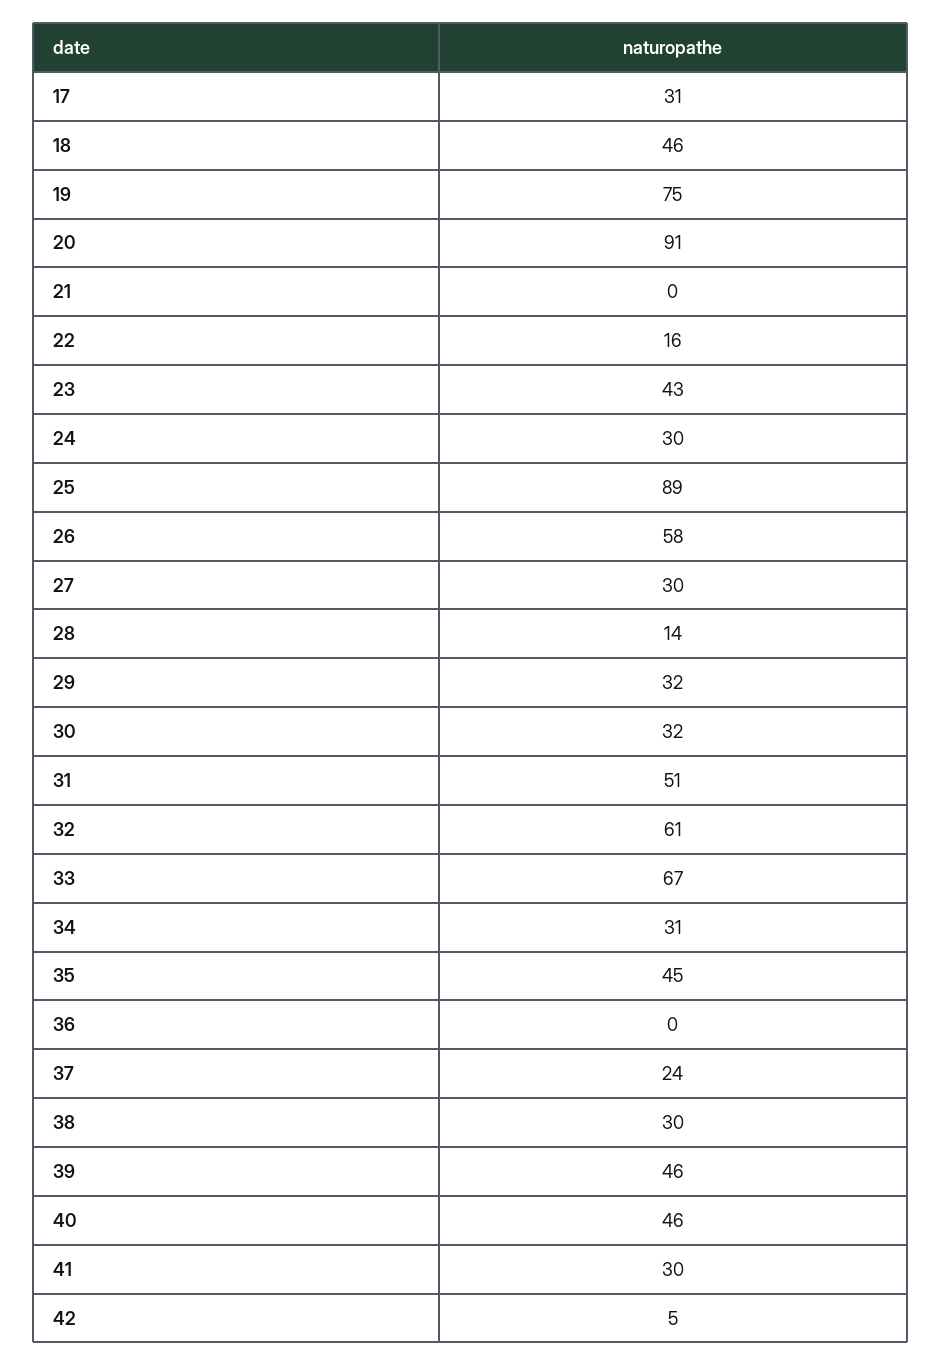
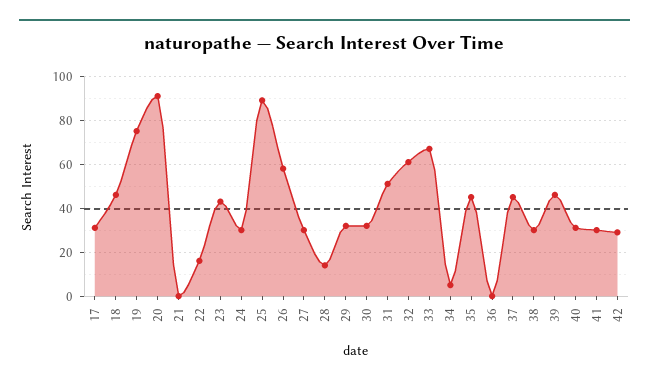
  {
    "17": 31,
    "18": 46,
    "19": 75,
    "20": 91,
    "21": 0,
    "22": 16,
    "23": 43,
    "24": 30,
    "25": 89,
    "26": 58,
    "27": 30,
    "28": 14,
    "29": 32,
    "30": 32,
    "31": 51,
    "32": 61,
    "33": 67,
-   "34": 31,
+   "34": 5,
    "35": 45,
    "36": 0,
-   "37": 24,
+   "37": 45,
    "38": 30,
    "39": 46,
-   "40": 46,
+   "40": 30,
    "41": 30,
-   "42": 5
+   "42": 30
  }

